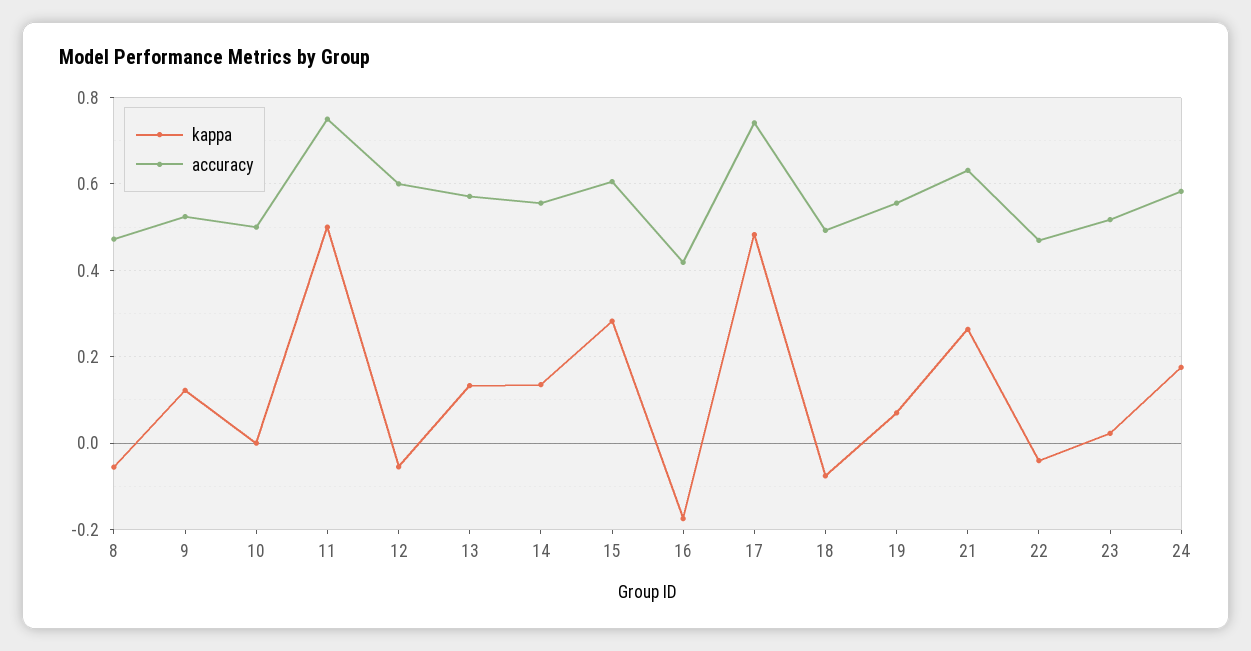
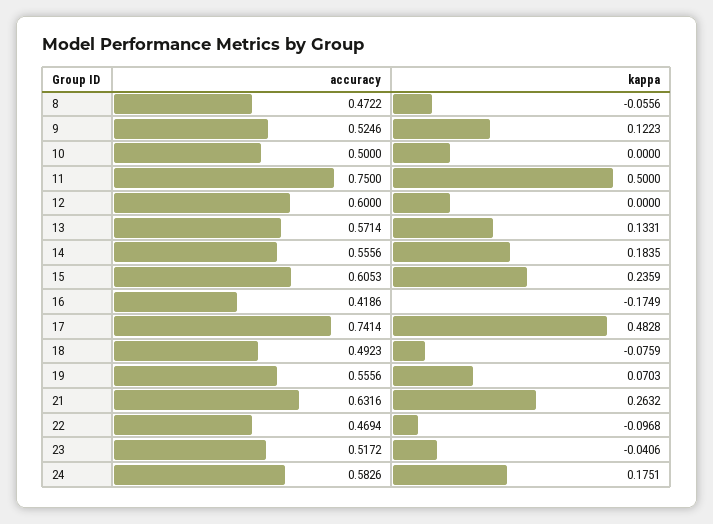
  {
    "kappa": {
      "8": -0.0556,
      "9": 0.1223,
      "10": 0,
      "11": 0.5,
-     "12": -0.06,
+     "12": 0,
      "13": 0.1331,
-     "14": 0.14,
+     "14": 0.1835,
-     "15": 0.28,
+     "15": 0.2359,
      "16": -0.1749,
      "17": 0.4828,
      "18": -0.0759,
      "19": 0.0703,
      "21": 0.2632,
-     "22": -0.04,
+     "22": -0.0968,
-     "23": 0.02,
+     "23": -0.0406,
      "24": 0.1751
    },
    "accuracy": {
      "8": 0.4722,
      "9": 0.5246,
      "10": 0.5,
      "11": 0.75,
      "12": 0.6,
      "13": 0.5714,
      "14": 0.5556,
      "15": 0.6053,
      "16": 0.4186,
      "17": 0.7414,
      "18": 0.4923,
      "19": 0.5556,
      "21": 0.6316,
      "22": 0.4694,
      "23": 0.5172,
      "24": 0.5826
    }
  }

